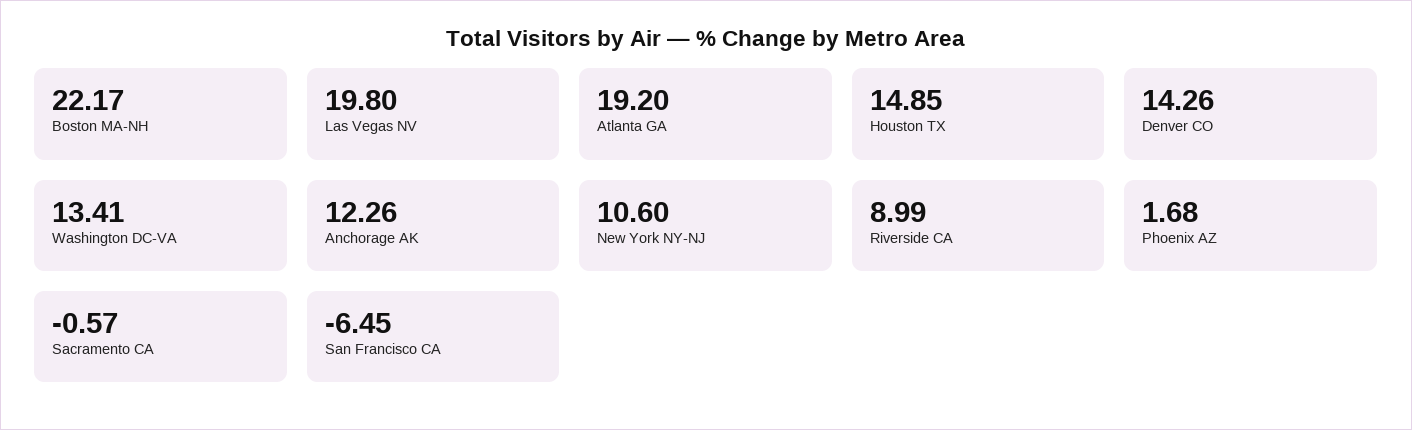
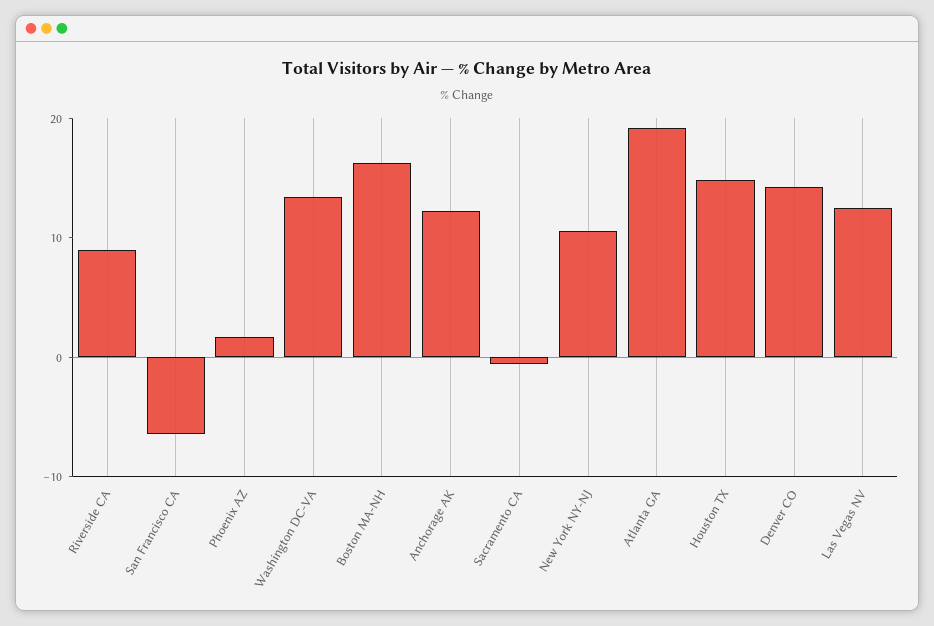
  {
-   "Boston MA-NH": 22.17,
+   "Boston MA-NH": 16,
-   "Las Vegas NV": 19.8,
+   "Las Vegas NV": 12,
    "Atlanta GA": 19.2,
    "Houston TX": 14.85,
    "Denver CO": 14.26,
    "Washington DC-VA": 13.41,
    "Anchorage AK": 12.26,
    "New York NY-NJ": 10.6,
    "Riverside CA": 8.99,
    "Phoenix AZ": 1.68,
    "Sacramento CA": -0.57,
    "San Francisco CA": -6.45
  }

